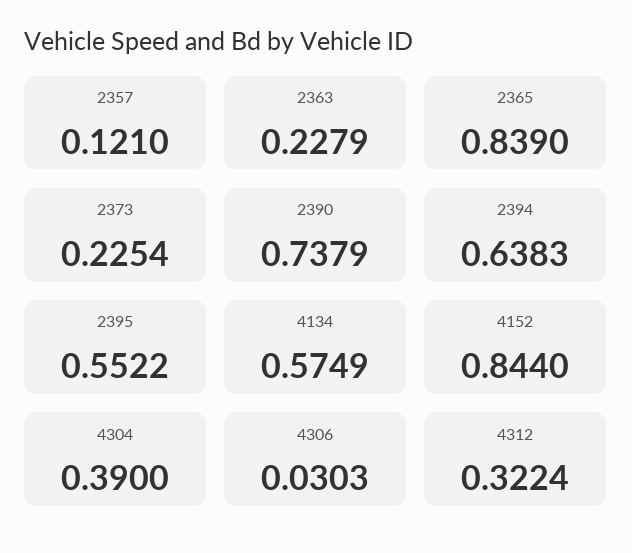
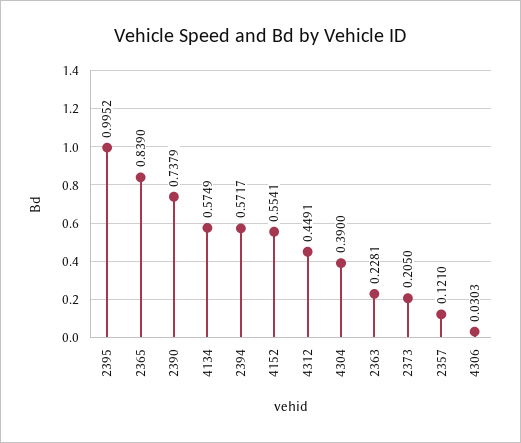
  {
    "2357": 0.121,
-   "2363": 0.2279,
+   "2363": 0.2281,
    "2365": 0.839,
-   "2373": 0.2254,
+   "2373": 0.205,
    "2390": 0.7379,
-   "2394": 0.6383,
+   "2394": 0.5717,
-   "2395": 0.5522,
+   "2395": 0.9952,
    "4134": 0.5749,
-   "4152": 0.844,
+   "4152": 0.5541,
    "4304": 0.39,
    "4306": 0.0303,
-   "4312": 0.3224
+   "4312": 0.4491
  }

